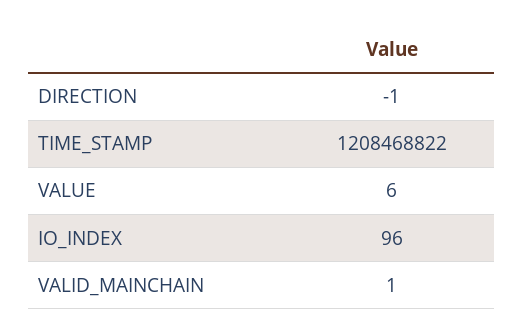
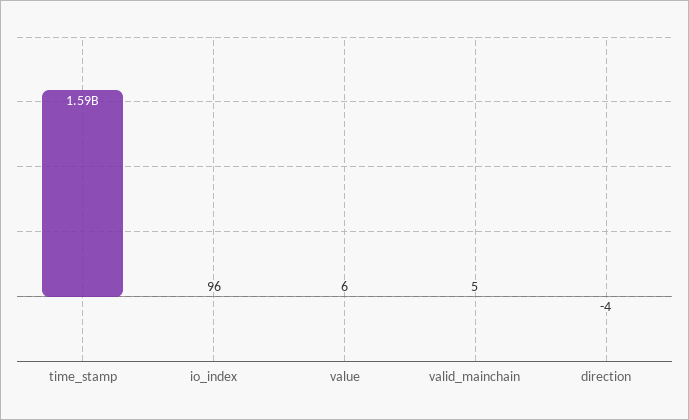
  {
-   "DIRECTION": -1,
+   "DIRECTION": -4,
-   "TIME_STAMP": 1208468822,
+   "TIME_STAMP": 1590000000,
    "VALUE": 6,
    "IO_INDEX": 96,
-   "VALID_MAINCHAIN": 1
+   "VALID_MAINCHAIN": 5
  }

